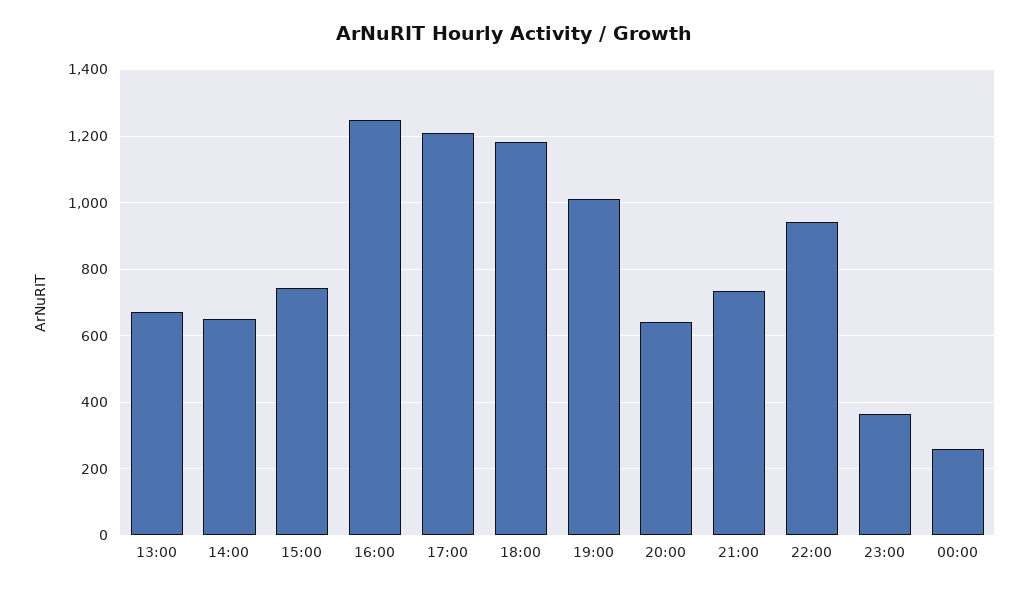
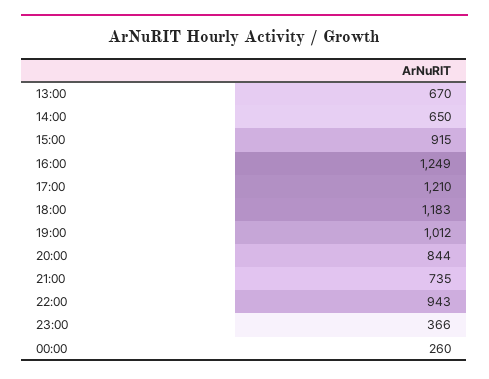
  {
    "13:00": 670,
    "14:00": 650,
-   "15:00": 740,
+   "15:00": 915,
    "16:00": 1249,
    "17:00": 1210,
    "18:00": 1183,
    "19:00": 1012,
-   "20:00": 640,
+   "20:00": 844,
    "21:00": 735,
    "22:00": 943,
    "23:00": 366,
    "00:00": 260
  }

